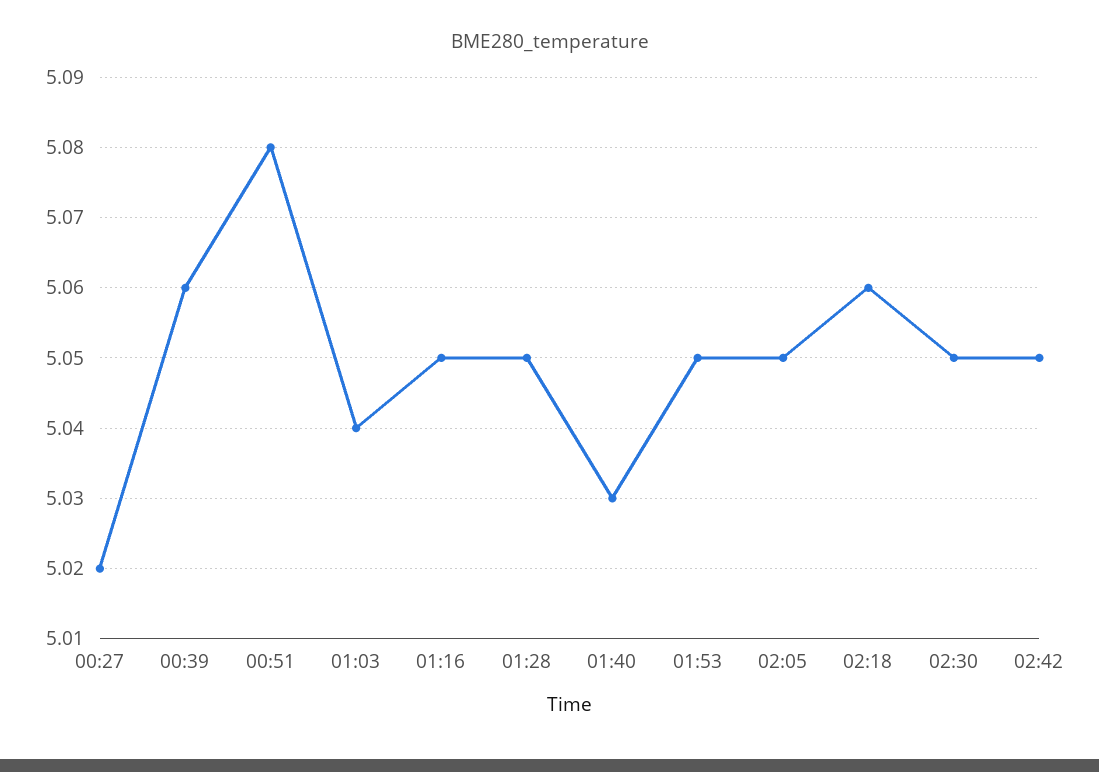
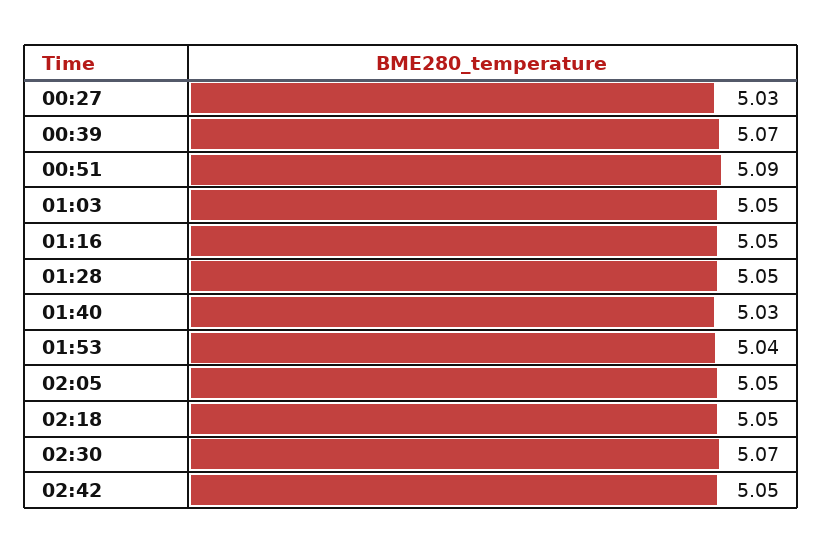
  {
-   "00:27": 5.02,
+   "00:27": 5.03,
-   "00:39": 5.06,
+   "00:39": 5.07,
-   "00:51": 5.08,
+   "00:51": 5.09,
-   "01:03": 5.04,
+   "01:03": 5.05,
    "01:16": 5.05,
    "01:28": 5.05,
    "01:40": 5.03,
-   "01:53": 5.05,
+   "01:53": 5.04,
    "02:05": 5.05,
-   "02:18": 5.06,
+   "02:18": 5.05,
-   "02:30": 5.05,
+   "02:30": 5.07,
    "02:42": 5.05
  }

